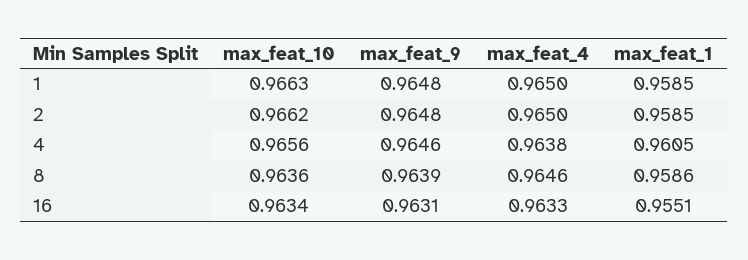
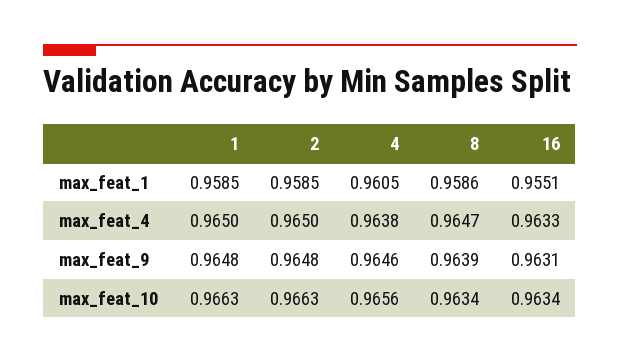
  {
    "max_feat_10": {
      "1": 0.9663,
-     "2": 0.9662,
+     "2": 0.9663,
      "4": 0.9656,
-     "8": 0.9636,
+     "8": 0.9634,
      "16": 0.9634
    },
    "max_feat_9": {
      "1": 0.9648,
      "2": 0.9648,
      "4": 0.9646,
      "8": 0.9639,
      "16": 0.9631
    },
    "max_feat_4": {
      "1": 0.965,
      "2": 0.965,
      "4": 0.9638,
-     "8": 0.9646,
+     "8": 0.9647,
      "16": 0.9633
    },
    "max_feat_1": {
      "1": 0.9585,
      "2": 0.9585,
      "4": 0.9605,
      "8": 0.9586,
      "16": 0.9551
    }
  }

